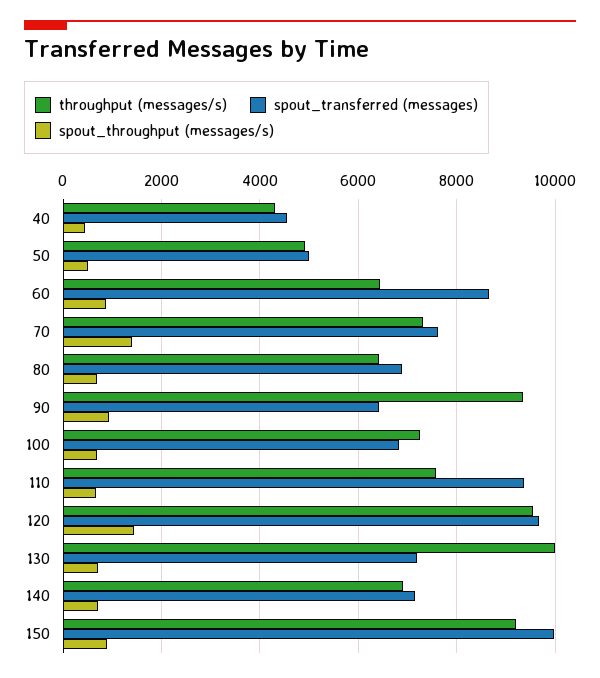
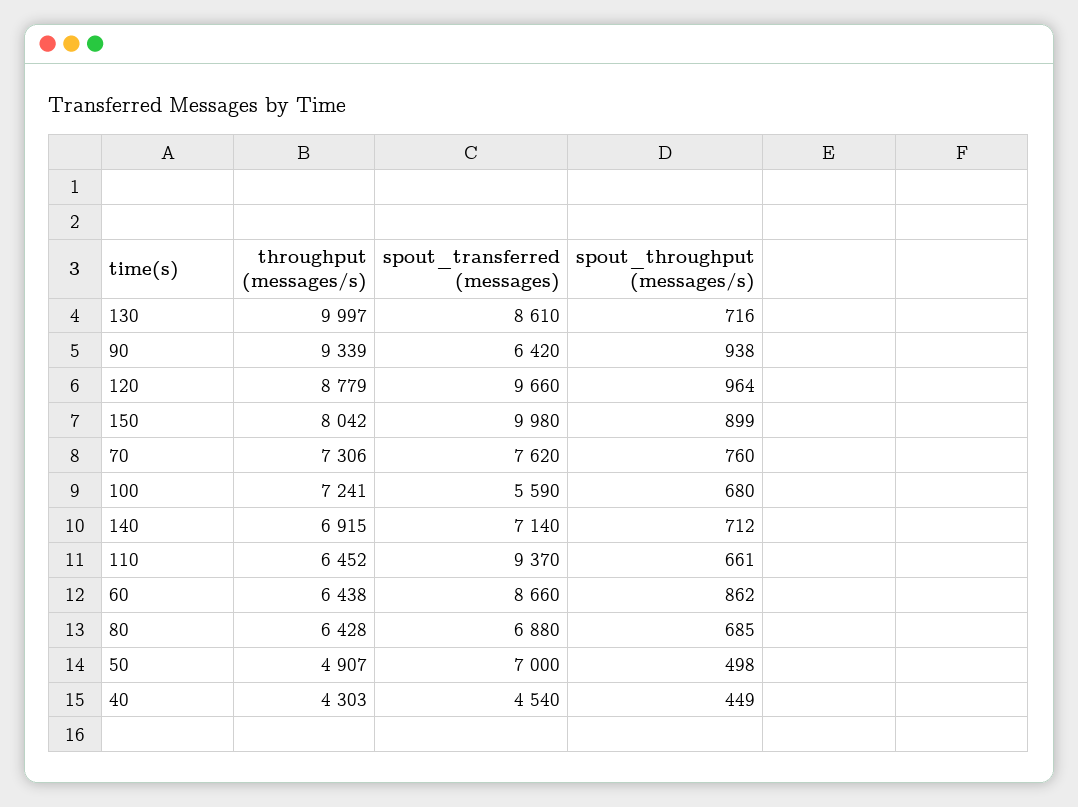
  {
    "throughput (messages/s)": {
      "40": 4303,
      "50": 4907,
      "60": 6438,
      "70": 7306,
      "80": 6428,
      "90": 9339,
      "100": 7241,
-     "110": 7600,
+     "110": 6452,
-     "120": 9600,
+     "120": 8779,
      "130": 9997,
      "140": 6915,
-     "150": 9200
+     "150": 8042
    },
    "spout_transferred (messages)": {
      "40": 4540,
-     "50": 5000,
+     "50": 7000,
      "60": 8660,
      "70": 7620,
      "80": 6880,
      "90": 6420,
-     "100": 6800,
+     "100": 5590,
      "110": 9370,
      "120": 9660,
-     "130": 7200,
+     "130": 8610,
      "140": 7140,
      "150": 9980
    },
    "spout_throughput (messages/s)": {
      "40": 449,
      "50": 498,
      "60": 862,
-     "70": 1400,
+     "70": 760,
      "80": 685,
      "90": 938,
      "100": 680,
      "110": 661,
-     "120": 1400,
+     "120": 964,
      "130": 716,
      "140": 712,
      "150": 899
    }
  }

